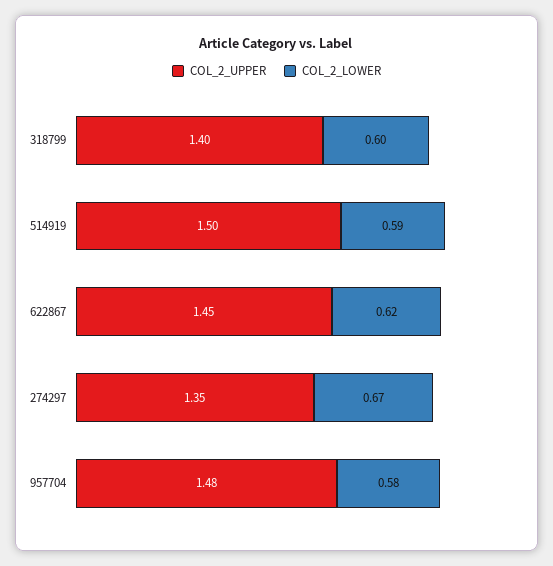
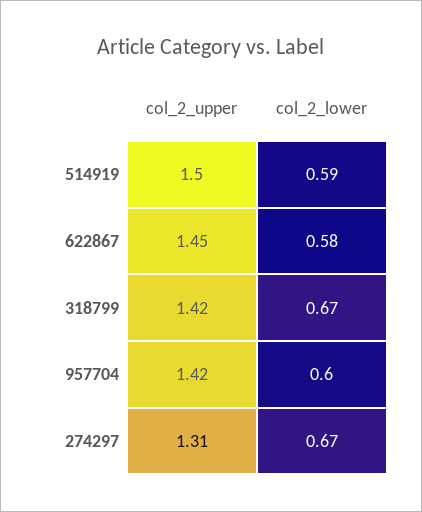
  {
    "COL_2_UPPER": {
-     "318799": 1.4,
+     "318799": 1.42,
      "514919": 1.5,
      "622867": 1.45,
-     "274297": 1.35,
+     "274297": 1.31,
-     "957704": 1.48
+     "957704": 1.42
    },
    "COL_2_LOWER": {
-     "318799": 0.6,
+     "318799": 0.67,
      "514919": 0.59,
-     "622867": 0.62,
+     "622867": 0.58,
      "274297": 0.67,
-     "957704": 0.58
+     "957704": 0.6
    }
  }

